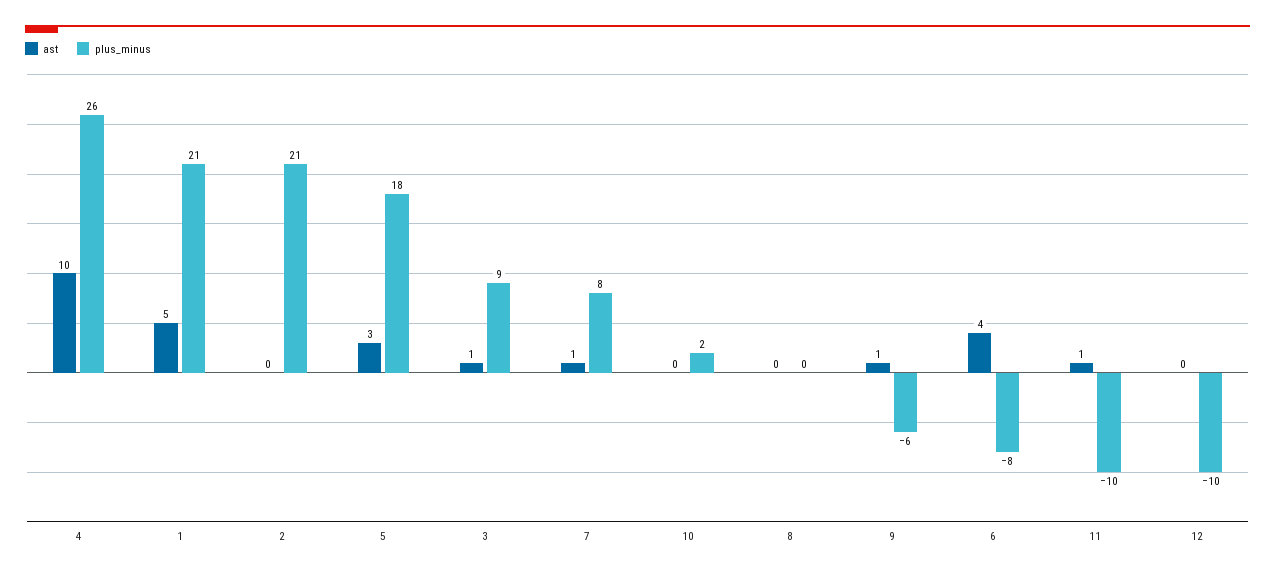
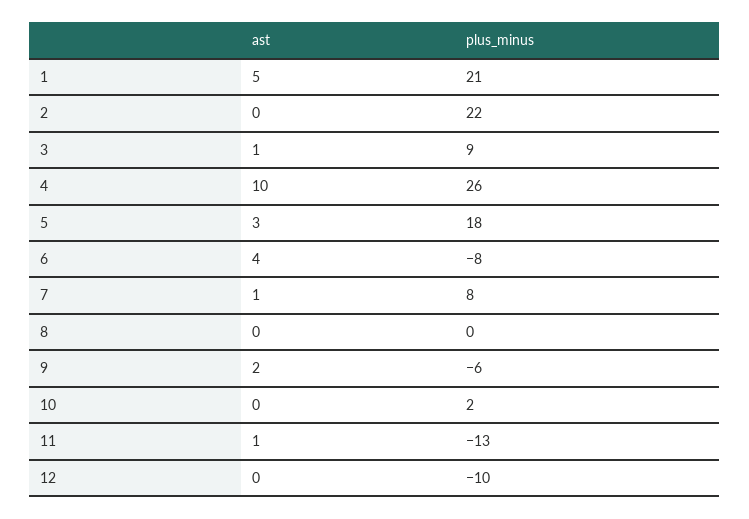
  {
    "ast": {
      "4": 10,
      "1": 5,
      "2": 0,
      "5": 3,
      "3": 1,
      "7": 1,
      "10": 0,
      "8": 0,
-     "9": 1,
+     "9": 2,
      "6": 4,
      "11": 1,
      "12": 0
    },
    "plus_minus": {
      "4": 26,
      "1": 21,
-     "2": 21,
+     "2": 22,
      "5": 18,
      "3": 9,
      "7": 8,
      "10": 2,
      "8": 0,
      "9": -6,
      "6": -8,
-     "11": -10,
+     "11": -13,
      "12": -10
    }
  }

